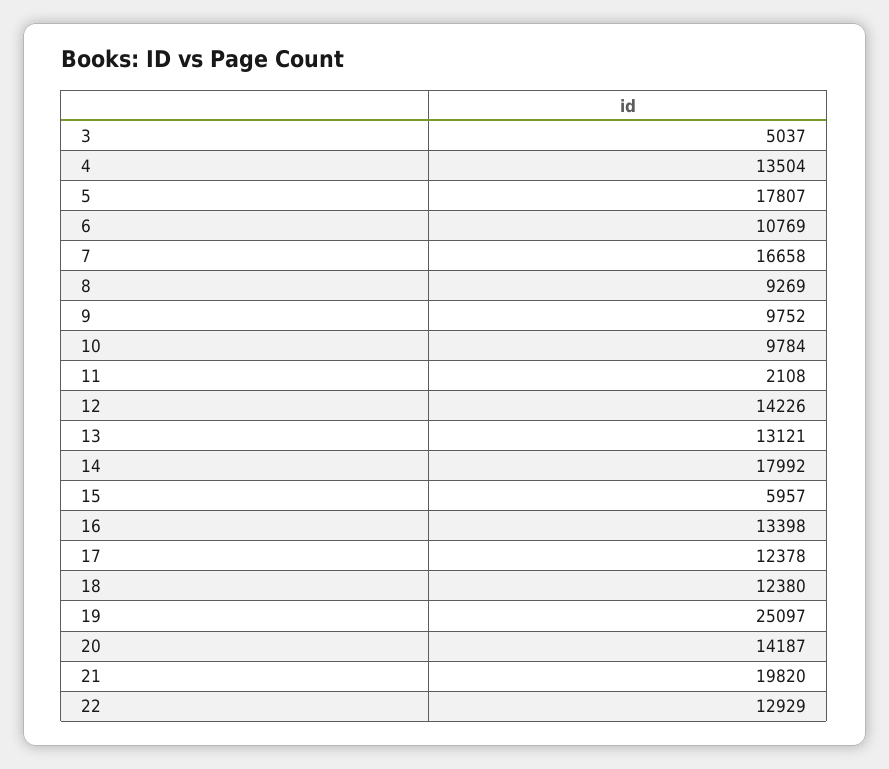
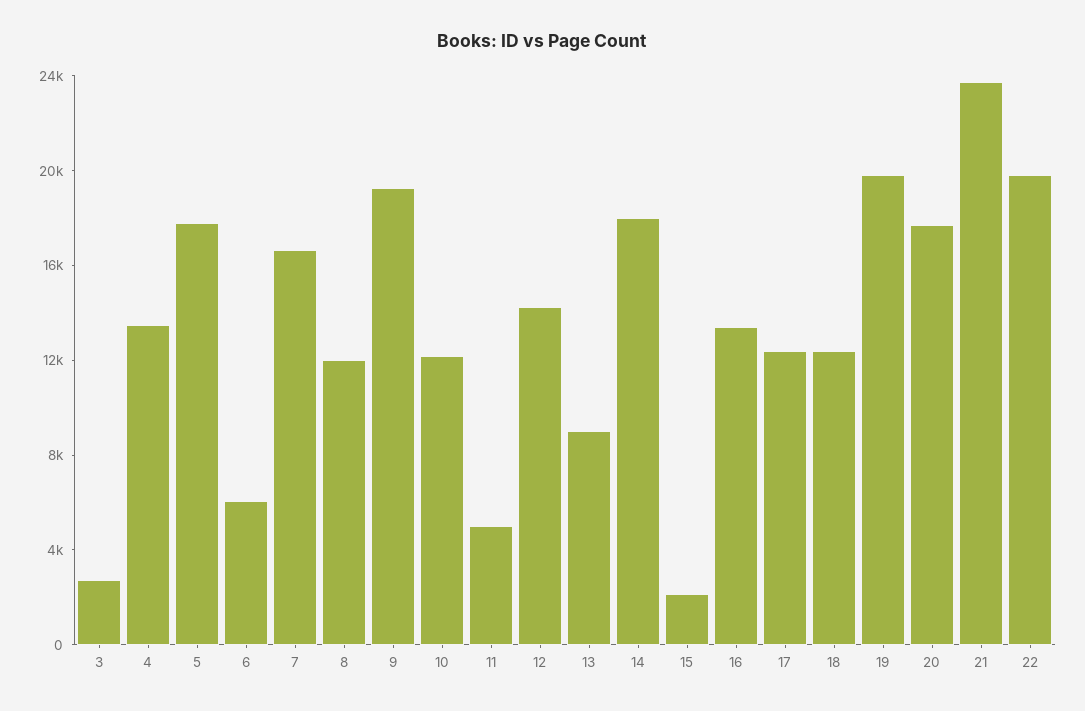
  {
-   "3": 5037,
+   "3": 3000,
    "4": 13504,
    "5": 17807,
-   "6": 10769,
+   "6": 6000,
    "7": 16658,
-   "8": 9269,
+   "8": 12000,
-   "9": 9752,
+   "9": 19000,
-   "10": 9784,
+   "10": 12000,
-   "11": 2108,
+   "11": 5000,
    "12": 14226,
-   "13": 13121,
+   "13": 9000,
    "14": 17992,
-   "15": 5957,
+   "15": 2000,
    "16": 13398,
    "17": 12378,
    "18": 12380,
-   "19": 25097,
+   "19": 20000,
-   "20": 14187,
+   "20": 18000,
-   "21": 19820,
+   "21": 24000,
-   "22": 12929
+   "22": 20000
  }

